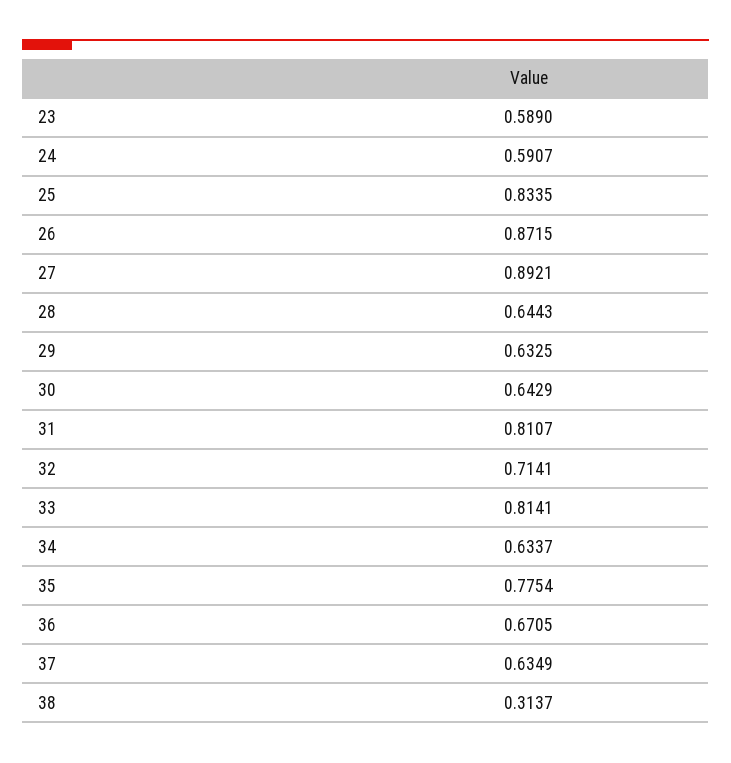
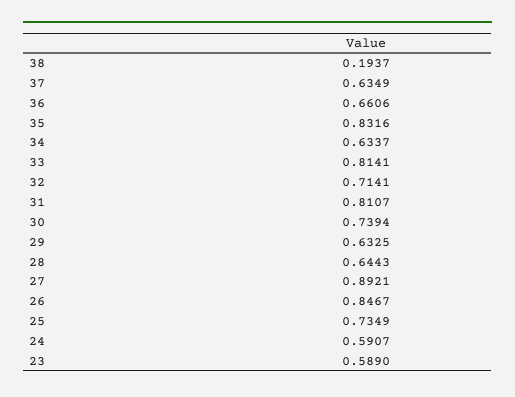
  {
    "23": 0.589,
    "24": 0.5907,
-   "25": 0.8335,
+   "25": 0.7349,
-   "26": 0.8715,
+   "26": 0.8467,
    "27": 0.8921,
    "28": 0.6443,
    "29": 0.6325,
-   "30": 0.6429,
+   "30": 0.7394,
    "31": 0.8107,
    "32": 0.7141,
    "33": 0.8141,
    "34": 0.6337,
-   "35": 0.7754,
+   "35": 0.8316,
-   "36": 0.6705,
+   "36": 0.6606,
    "37": 0.6349,
-   "38": 0.3137
+   "38": 0.1937
  }

